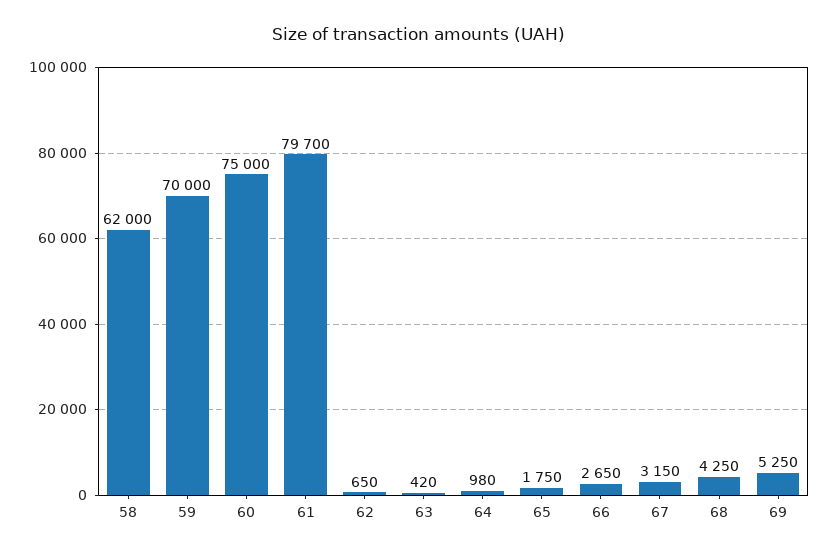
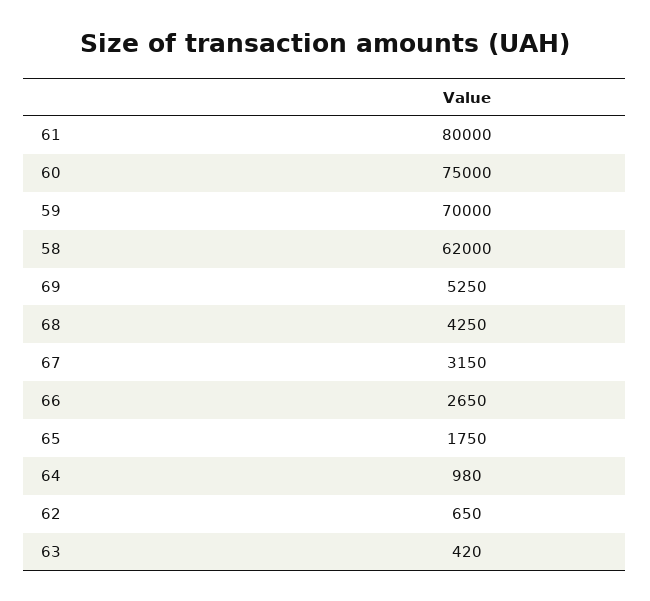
  {
    "58": 62000,
    "59": 70000,
    "60": 75000,
-   "61": 79700,
+   "61": 80000,
    "62": 650,
    "63": 420,
    "64": 980,
    "65": 1750,
    "66": 2650,
    "67": 3150,
    "68": 4250,
    "69": 5250
  }

